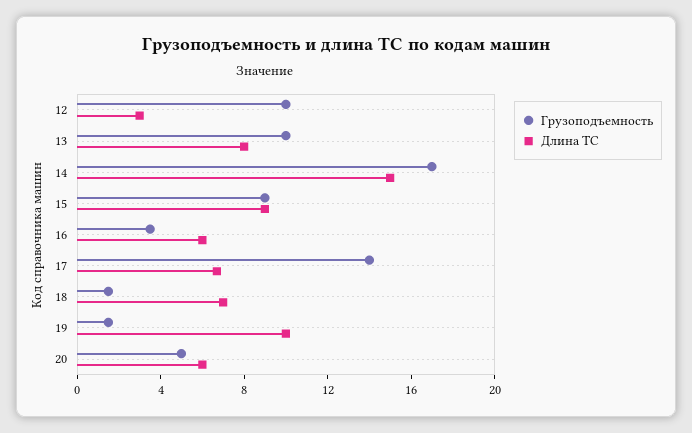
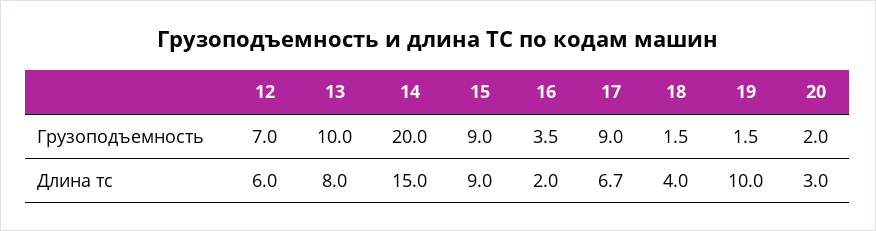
  {
    "Грузоподъемность": {
-     "12": 10,
+     "12": 7,
      "13": 10,
-     "14": 17,
+     "14": 20,
      "15": 9,
      "16": 3.5,
-     "17": 14,
+     "17": 9,
      "18": 1.5,
      "19": 1.5,
-     "20": 5
+     "20": 2
    },
    "Длина ТС": {
-     "12": 3,
+     "12": 6,
      "13": 8,
      "14": 15,
      "15": 9,
-     "16": 6,
+     "16": 2,
      "17": 6.7,
-     "18": 7,
+     "18": 4,
      "19": 10,
-     "20": 6
+     "20": 3
    }
  }

